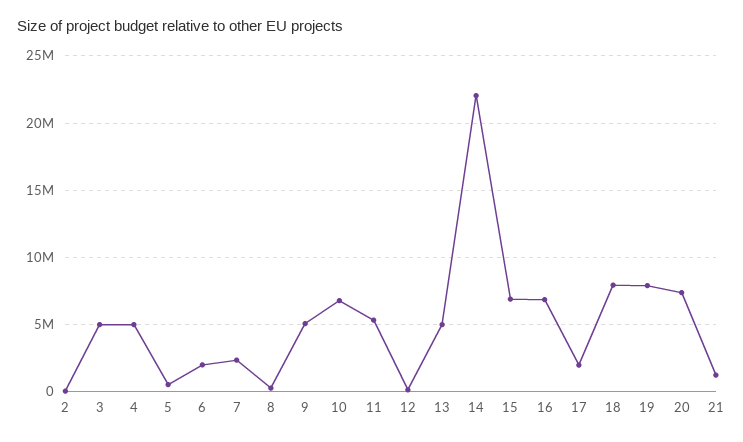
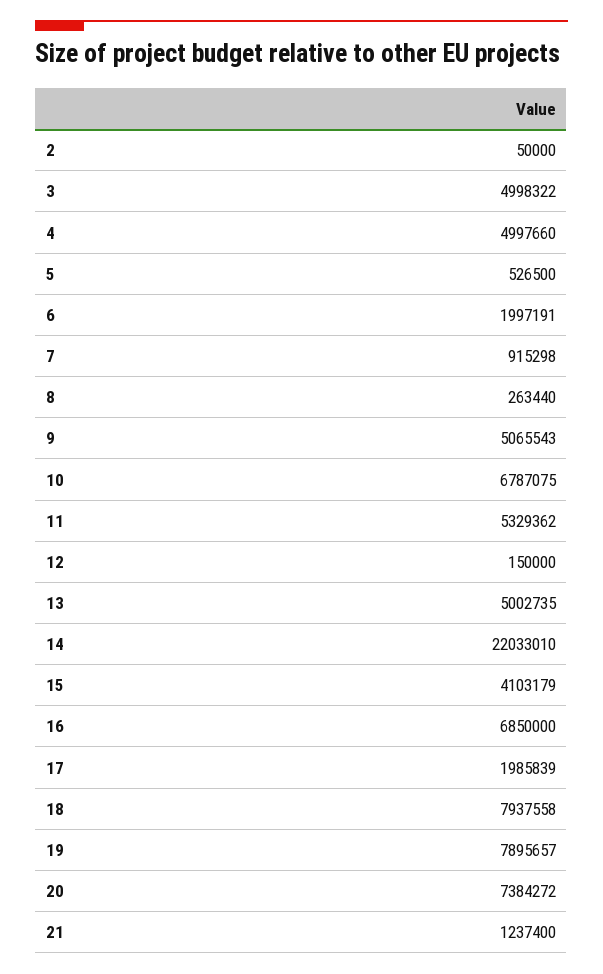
  {
    "2": 50000,
    "3": 4998322,
    "4": 4997660,
    "5": 526500,
    "6": 1997191,
-   "7": 2500000,
+   "7": 915298,
    "8": 263440,
    "9": 5065543,
    "10": 6787075,
    "11": 5329362,
    "12": 150000,
    "13": 5002735,
    "14": 22033010,
-   "15": 7000000,
+   "15": 4103179,
    "16": 6850000,
    "17": 1985839,
    "18": 7937558,
    "19": 7895657,
    "20": 7384272,
    "21": 1237400
  }

